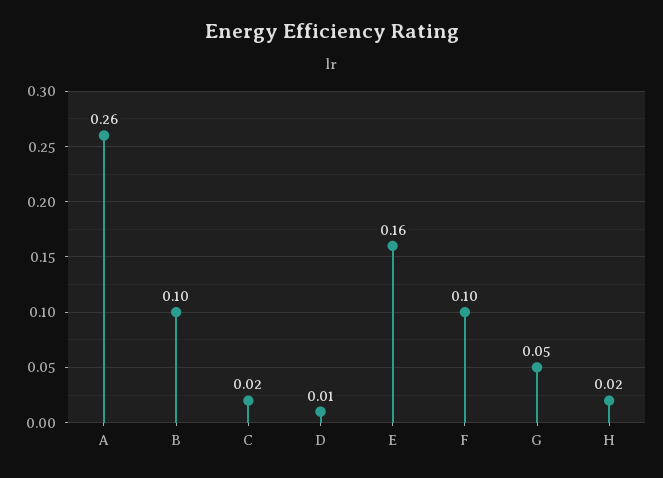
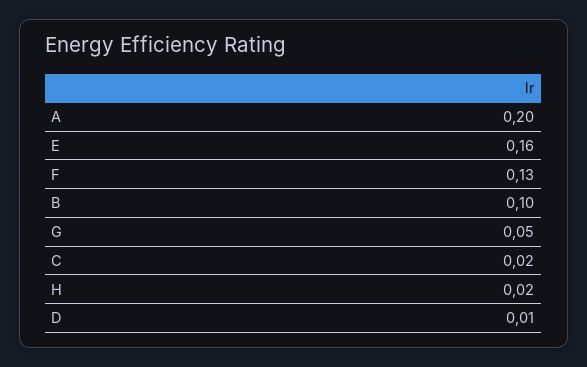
  {
-   "A": 0.26,
+   "A": 0.2,
    "B": 0.1,
    "C": 0.02,
    "D": 0.01,
    "E": 0.16,
-   "F": 0.1,
+   "F": 0.13,
    "G": 0.05,
    "H": 0.02
  }

